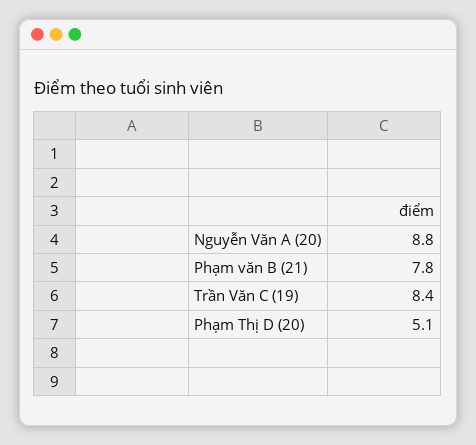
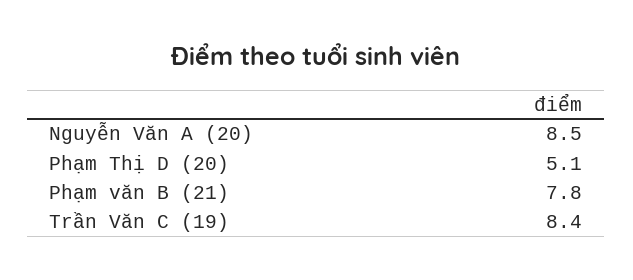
  {
-   "Nguyễn Văn A (20)": 8.8,
+   "Nguyễn Văn A (20)": 8.5,
    "Phạm văn B (21)": 7.8,
    "Trần Văn C (19)": 8.4,
    "Phạm Thị D (20)": 5.1
  }

